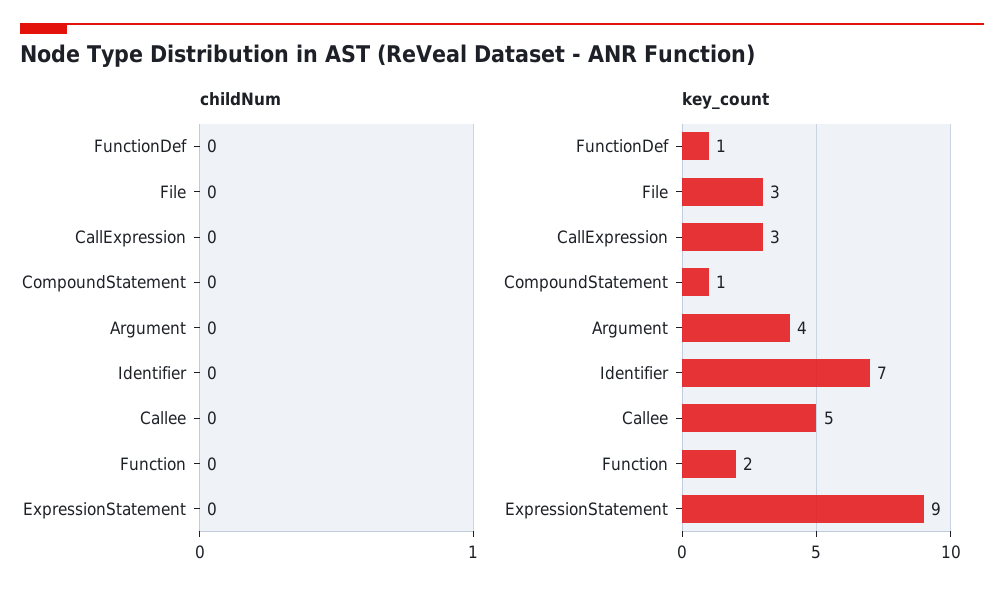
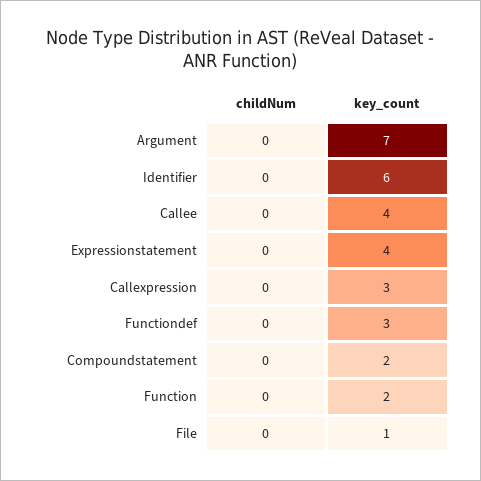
  {
    "childNum": {
      "FunctionDef": 0,
      "File": 0,
      "CallExpression": 0,
      "CompoundStatement": 0,
      "Argument": 0,
      "Identifier": 0,
      "Callee": 0,
      "Function": 0,
      "ExpressionStatement": 0
    },
    "key_count": {
-     "FunctionDef": 1,
+     "FunctionDef": 3,
-     "File": 3,
+     "File": 1,
      "CallExpression": 3,
-     "CompoundStatement": 1,
+     "CompoundStatement": 2,
-     "Argument": 4,
+     "Argument": 7,
-     "Identifier": 7,
+     "Identifier": 6,
-     "Callee": 5,
+     "Callee": 4,
      "Function": 2,
-     "ExpressionStatement": 9
+     "ExpressionStatement": 4
    }
  }

